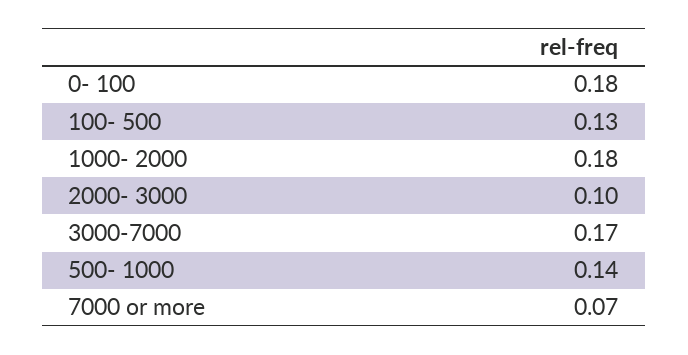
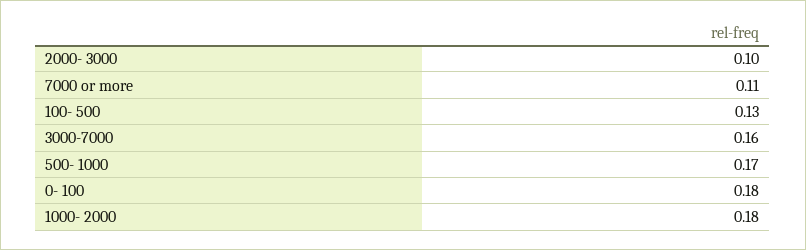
  {
    "0- 100": 0.18,
    "100- 500": 0.13,
    "1000- 2000": 0.18,
    "2000- 3000": 0.1,
-   "3000-7000": 0.17,
+   "3000-7000": 0.16,
-   "500- 1000": 0.14,
+   "500- 1000": 0.17,
-   "7000 or more": 0.07
+   "7000 or more": 0.11
  }

